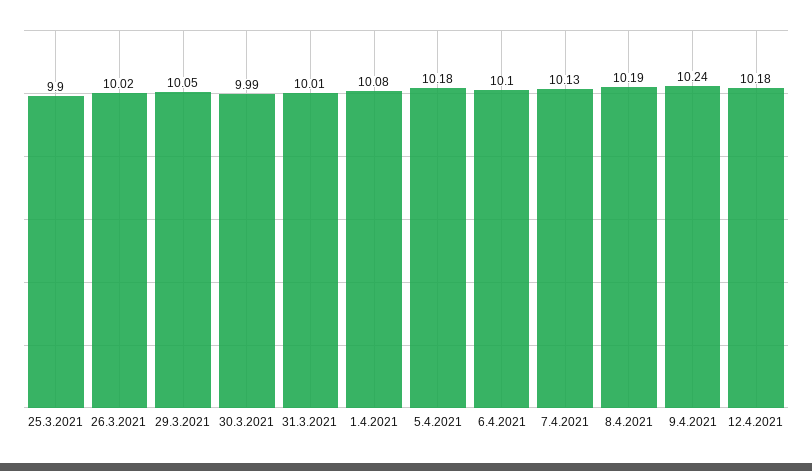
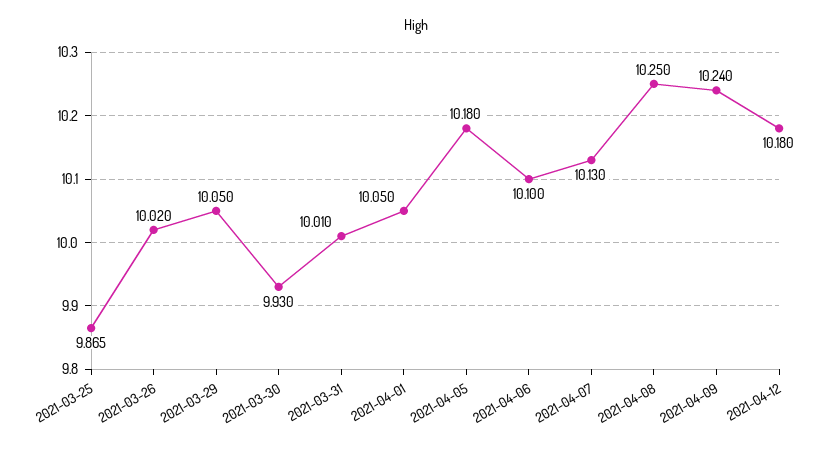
  {
-   "25.3.2021": 9.9,
+   "25.3.2021": 9.865,
    "26.3.2021": 10.02,
    "29.3.2021": 10.05,
-   "30.3.2021": 9.99,
+   "30.3.2021": 9.93,
    "31.3.2021": 10.01,
-   "1.4.2021": 10.08,
+   "1.4.2021": 10.05,
    "5.4.2021": 10.18,
    "6.4.2021": 10.1,
    "7.4.2021": 10.13,
-   "8.4.2021": 10.19,
+   "8.4.2021": 10.25,
    "9.4.2021": 10.24,
    "12.4.2021": 10.18
  }

